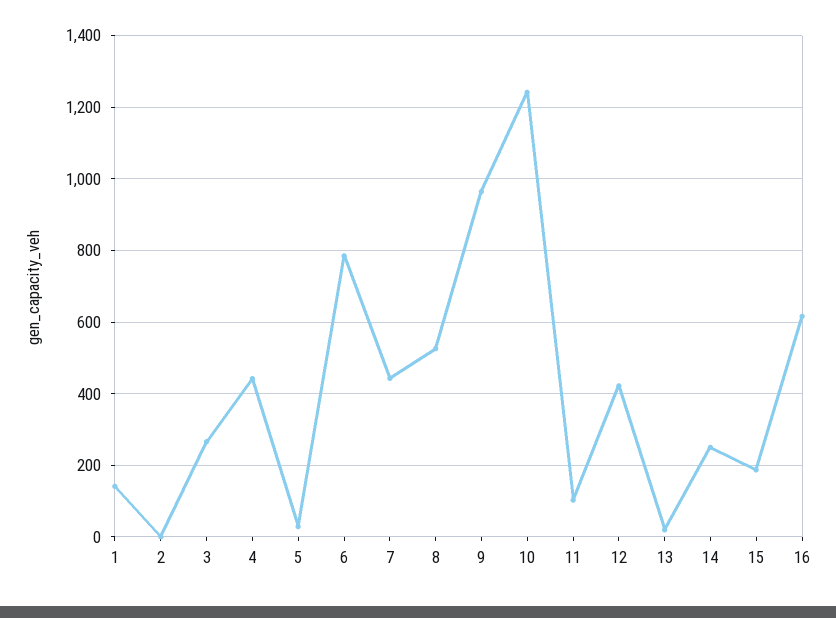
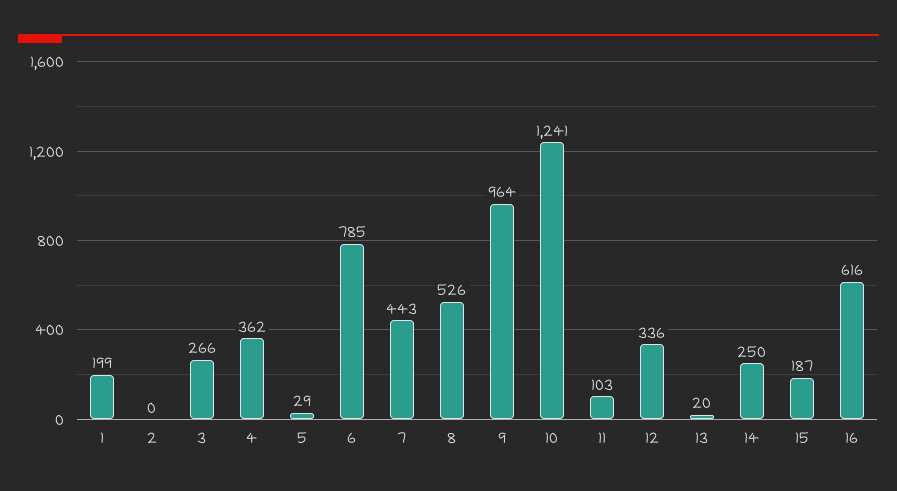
  {
-   "1": 140,
+   "1": 199,
    "2": 0,
    "3": 266,
-   "4": 440,
+   "4": 362,
    "5": 29,
    "6": 785,
    "7": 443,
    "8": 526,
    "9": 964,
    "10": 1241,
    "11": 103,
-   "12": 420,
+   "12": 336,
    "13": 20,
    "14": 250,
    "15": 187,
    "16": 616
  }

